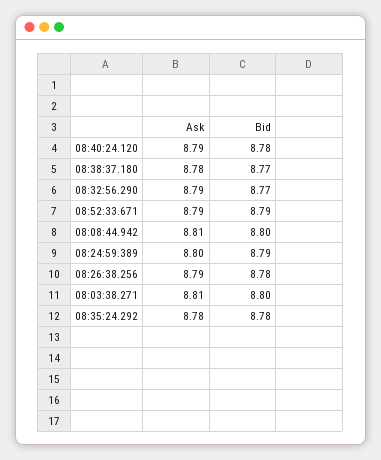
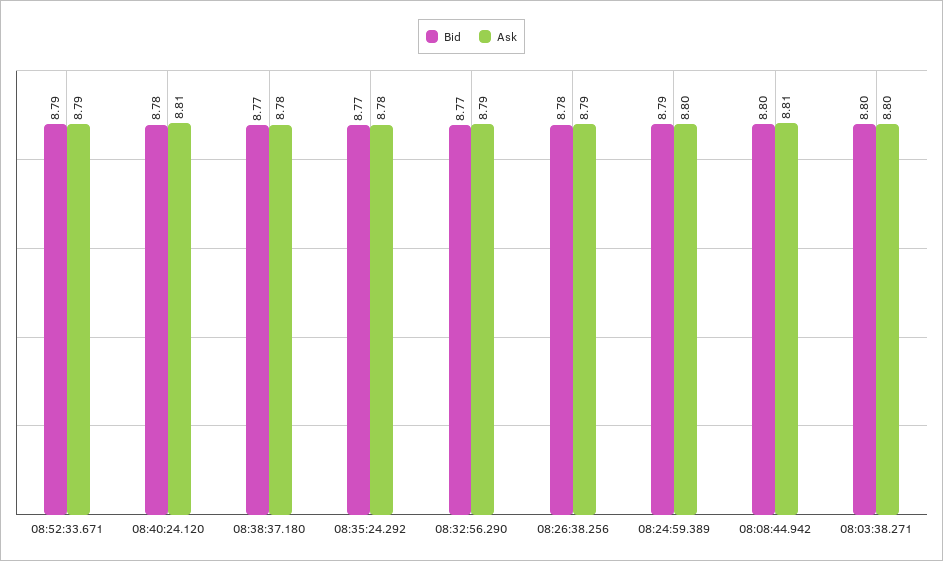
  {
    "Ask": {
-     "08:40:24.120": 8.79,
+     "08:40:24.120": 8.81,
      "08:38:37.180": 8.78,
      "08:32:56.290": 8.79,
      "08:52:33.671": 8.79,
      "08:08:44.942": 8.81,
      "08:24:59.389": 8.8,
      "08:26:38.256": 8.79,
-     "08:03:38.271": 8.81,
+     "08:03:38.271": 8.8,
      "08:35:24.292": 8.78
    },
    "Bid": {
      "08:40:24.120": 8.78,
      "08:38:37.180": 8.77,
      "08:32:56.290": 8.77,
      "08:52:33.671": 8.79,
      "08:08:44.942": 8.8,
      "08:24:59.389": 8.79,
      "08:26:38.256": 8.78,
      "08:03:38.271": 8.8,
-     "08:35:24.292": 8.78
+     "08:35:24.292": 8.77
    }
  }

